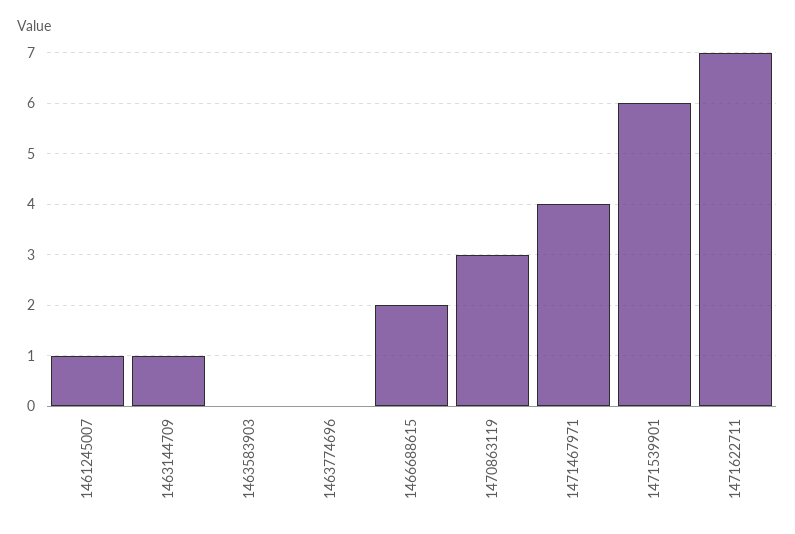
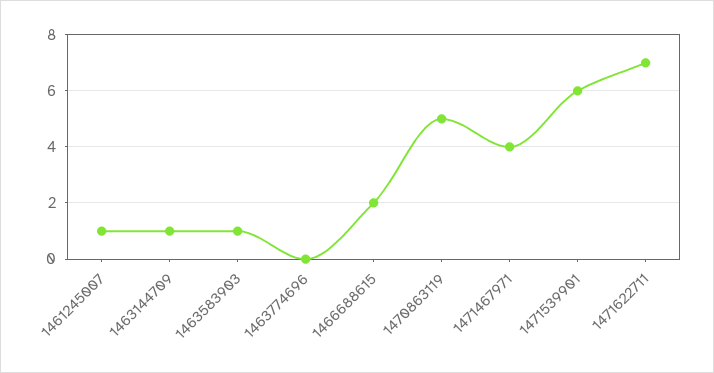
  {
    "1461245007": 1,
    "1463144709": 1,
-   "1463583903": 0,
+   "1463583903": 1,
    "1463774696": 0,
    "1466688615": 2,
-   "1470863119": 3,
+   "1470863119": 5,
    "1471467971": 4,
    "1471539901": 6,
    "1471622711": 7
  }

